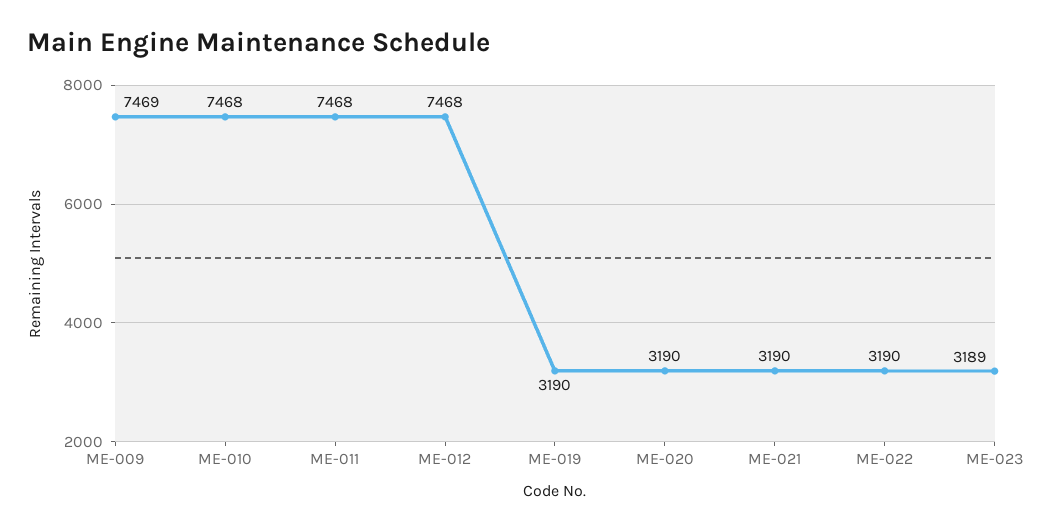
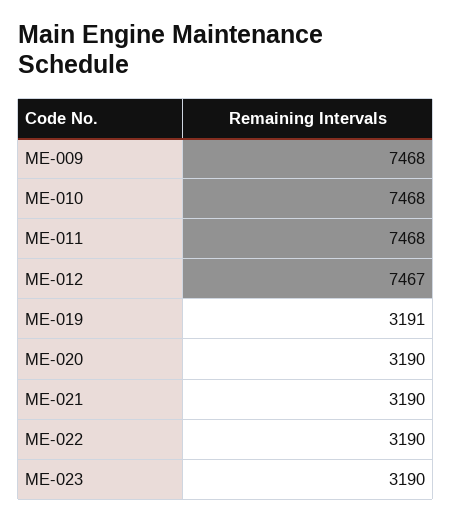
  {
-   "ME-009": 7469,
+   "ME-009": 7468,
    "ME-010": 7468,
    "ME-011": 7468,
-   "ME-012": 7468,
+   "ME-012": 7467,
-   "ME-019": 3190,
+   "ME-019": 3191,
    "ME-020": 3190,
    "ME-021": 3190,
    "ME-022": 3190,
-   "ME-023": 3189
+   "ME-023": 3190
  }

